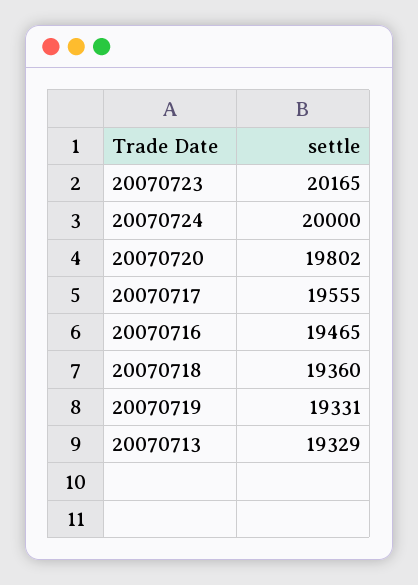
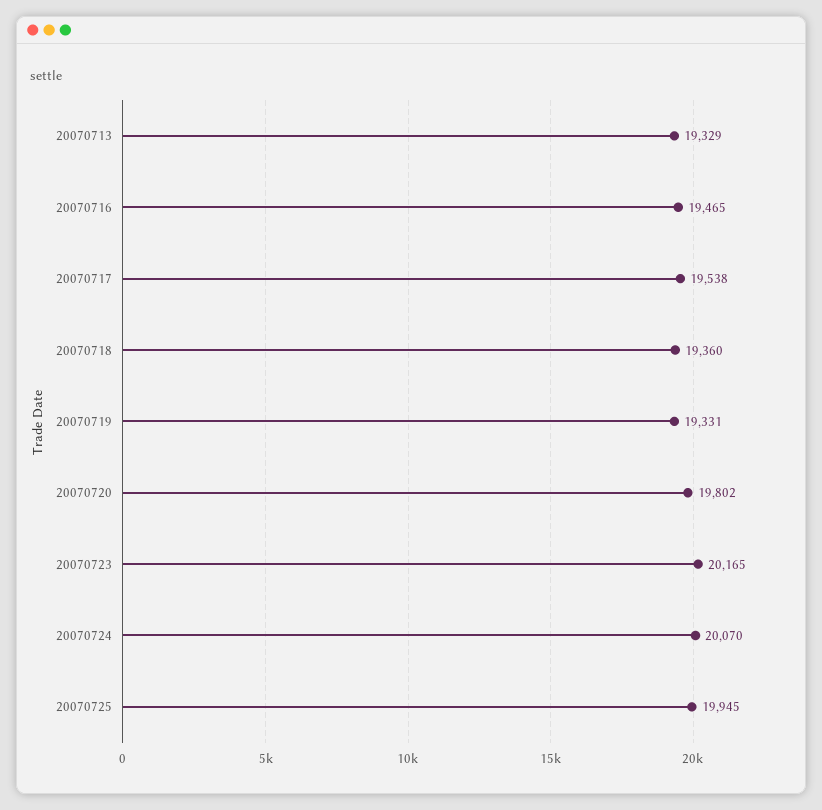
  {
    "20070723": 20165,
-   "20070724": 20000,
+   "20070724": 20070,
    "20070720": 19802,
-   "20070717": 19555,
+   "20070717": 19538,
    "20070716": 19465,
    "20070718": 19360,
    "20070719": 19331,
-   "20070713": 19329
+   "20070713": 19329,
+   "20070725": 19945
  }

